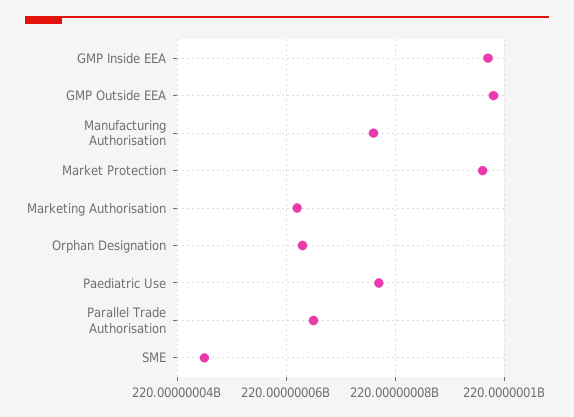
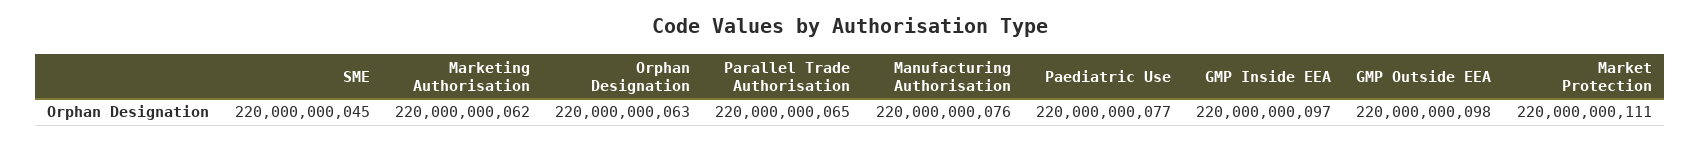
  {
    "GMP Inside EEA": 220000000097,
    "GMP Outside EEA": 220000000098,
    "Manufacturing Authorisation": 220000000076,
-   "Market Protection": 220000000095,
+   "Market Protection": 220000000111,
    "Marketing Authorisation": 220000000062,
    "Orphan Designation": 220000000063,
    "Paediatric Use": 220000000077,
    "Parallel Trade Authorisation": 220000000065,
    "SME": 220000000045
  }

